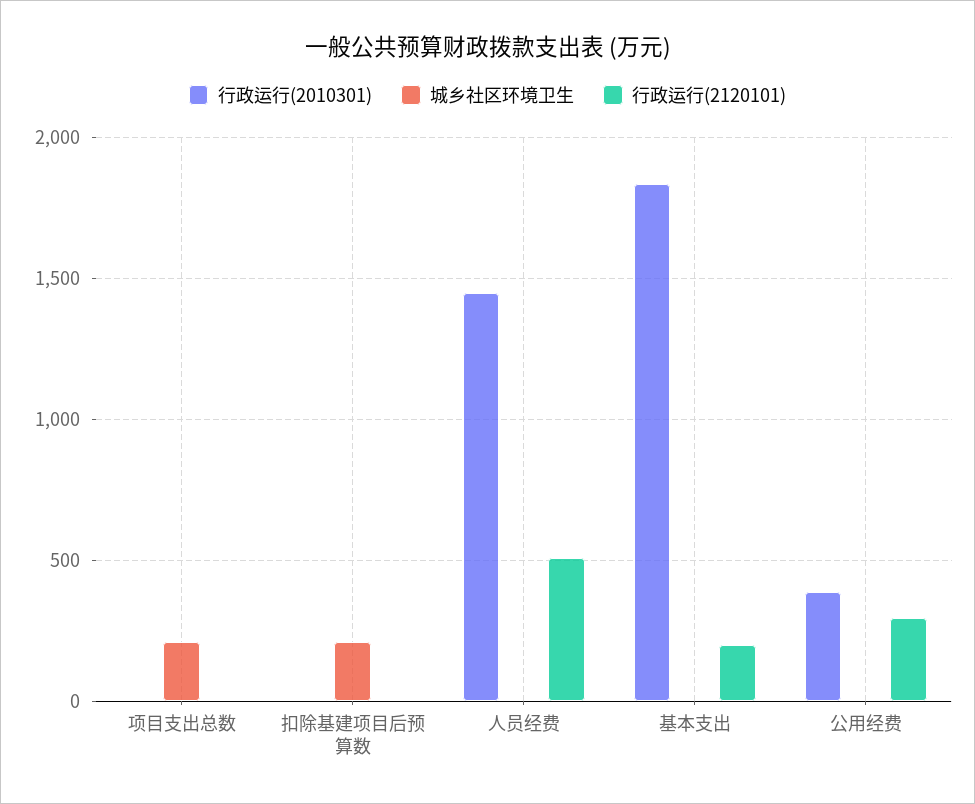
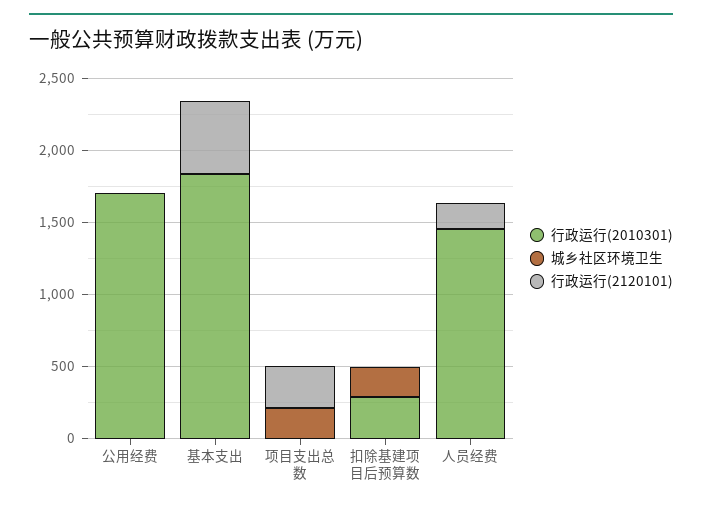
  {
    "行政运行(2010301)": {
      "项目支出总数": 0,
-     "扣除基建项目后预算数": 0,
+     "扣除基建项目后预算数": 300,
      "人员经费": 1450,
      "基本支出": 1850,
-     "公用经费": 400
+     "公用经费": 1700
    },
    "城乡社区环境卫生": {
      "项目支出总数": 200,
      "扣除基建项目后预算数": 200,
      "人员经费": 0,
      "基本支出": 0,
      "公用经费": 0
    },
    "行政运行(2120101)": {
-     "项目支出总数": 0,
+     "项目支出总数": 300,
      "扣除基建项目后预算数": 0,
-     "人员经费": 500,
+     "人员经费": 200,
-     "基本支出": 200,
+     "基本支出": 500,
-     "公用经费": 300
+     "公用经费": 0
    }
  }

